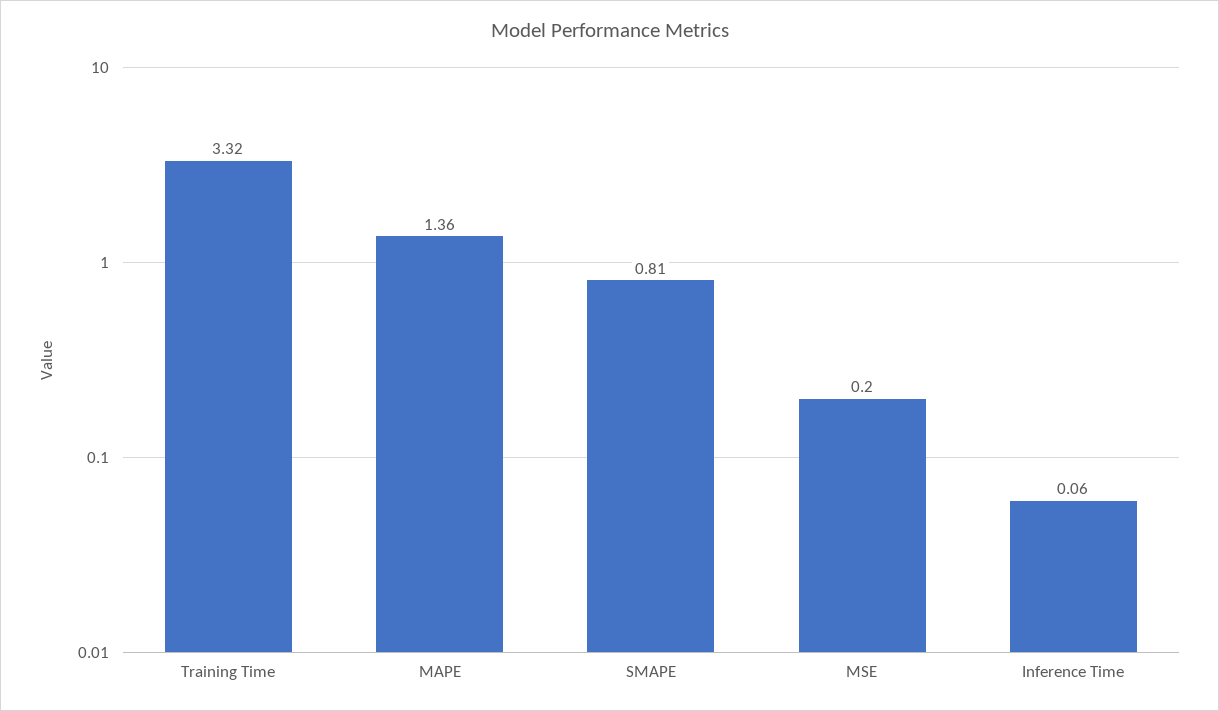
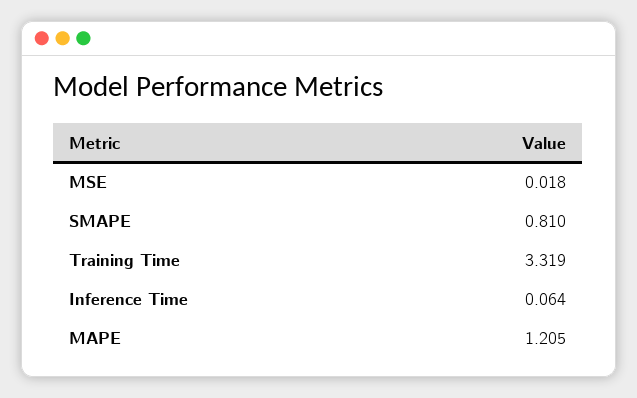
  {
    "Training Time": 3.319,
-   "MAPE": 1.36,
+   "MAPE": 1.205,
    "SMAPE": 0.81,
-   "MSE": 0.2,
+   "MSE": 0.018,
    "Inference Time": 0.064
  }

